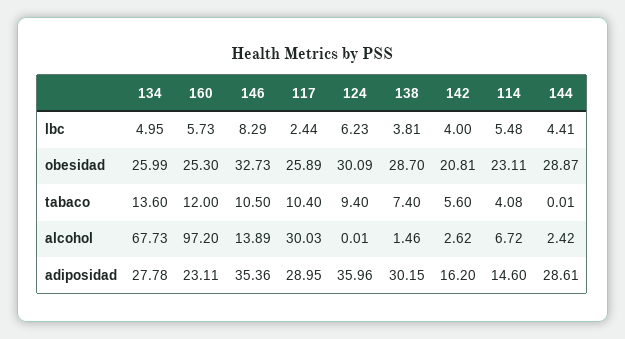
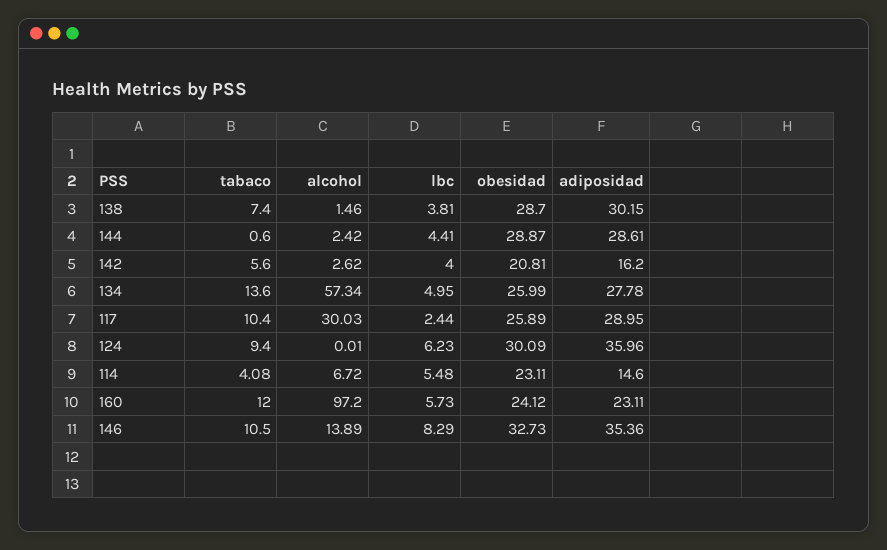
  {
    "134": {
      "lbc": 4.95,
      "obesidad": 25.99,
      "tabaco": 13.6,
-     "alcohol": 67.73,
+     "alcohol": 57.34,
      "adiposidad": 27.78
    },
    "160": {
      "lbc": 5.73,
-     "obesidad": 25.3,
+     "obesidad": 24.12,
      "tabaco": 12,
      "alcohol": 97.2,
      "adiposidad": 23.11
    },
    "146": {
      "lbc": 8.29,
      "obesidad": 32.73,
      "tabaco": 10.5,
      "alcohol": 13.89,
      "adiposidad": 35.36
    },
    "117": {
      "lbc": 2.44,
      "obesidad": 25.89,
      "tabaco": 10.4,
      "alcohol": 30.03,
      "adiposidad": 28.95
    },
    "124": {
      "lbc": 6.23,
      "obesidad": 30.09,
      "tabaco": 9.4,
      "alcohol": 0.01,
      "adiposidad": 35.96
    },
    "138": {
      "lbc": 3.81,
      "obesidad": 28.7,
      "tabaco": 7.4,
      "alcohol": 1.46,
      "adiposidad": 30.15
    },
    "142": {
      "lbc": 4,
      "obesidad": 20.81,
      "tabaco": 5.6,
      "alcohol": 2.62,
      "adiposidad": 16.2
    },
    "114": {
      "lbc": 5.48,
      "obesidad": 23.11,
      "tabaco": 4.08,
      "alcohol": 6.72,
      "adiposidad": 14.6
    },
    "144": {
      "lbc": 4.41,
      "obesidad": 28.87,
-     "tabaco": 0.01,
+     "tabaco": 0.6,
      "alcohol": 2.42,
      "adiposidad": 28.61
    }
  }

